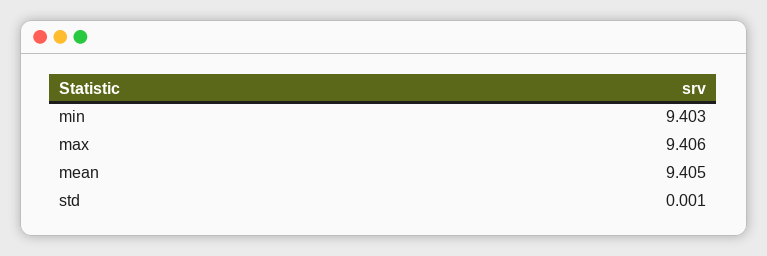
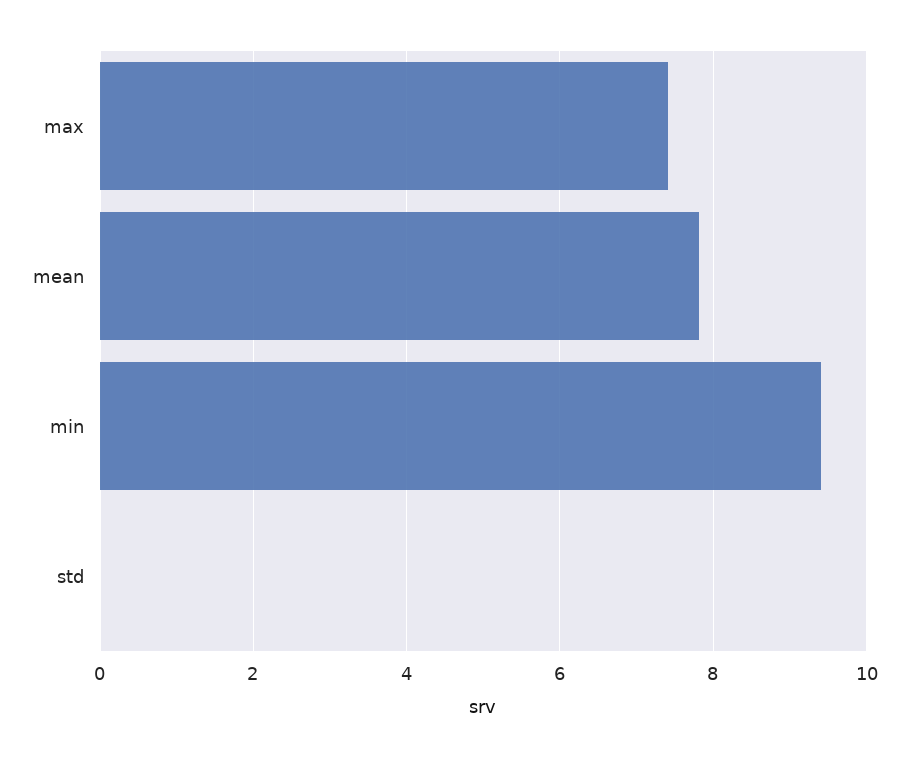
  {
    "min": 9.403,
-   "max": 9.406,
+   "max": 7.4,
-   "mean": 9.405,
+   "mean": 7.8,
    "std": 0.001
  }

